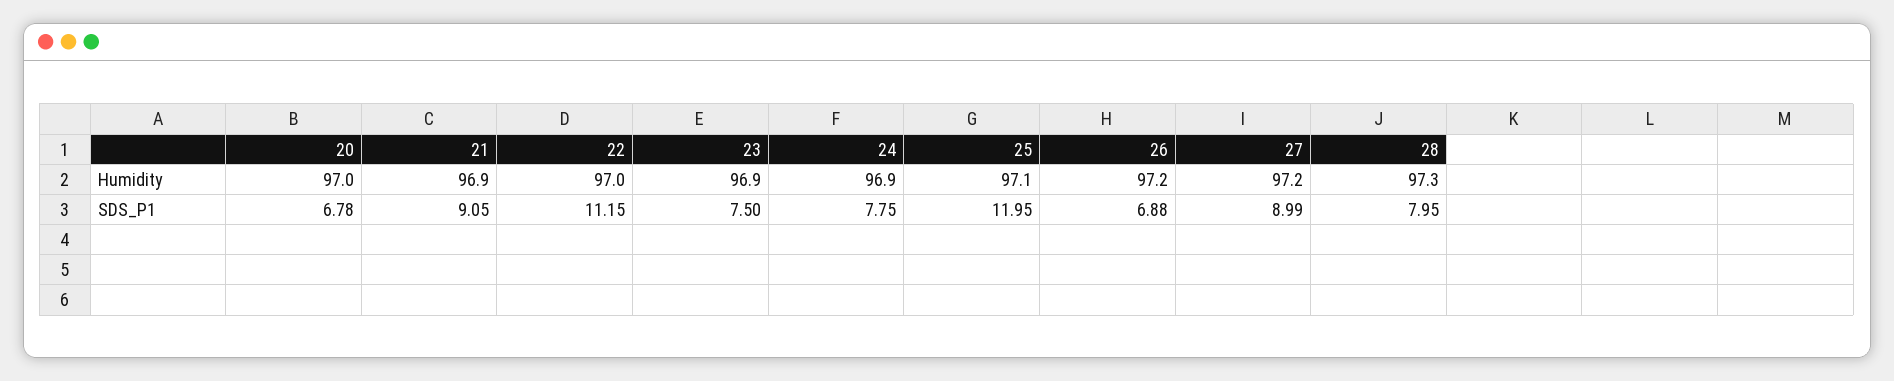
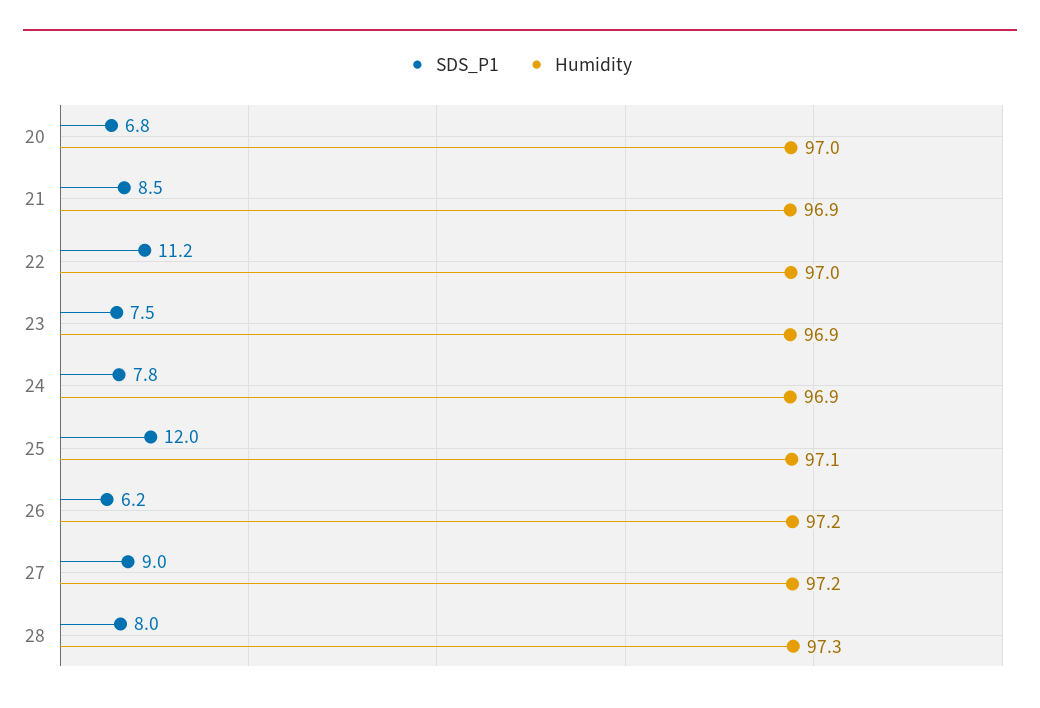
  {
    "Humidity": {
      "20": 97,
      "21": 96.9,
      "22": 97,
      "23": 96.9,
      "24": 96.9,
      "25": 97.1,
      "26": 97.2,
      "27": 97.2,
      "28": 97.3
    },
    "SDS_P1": {
      "20": 6.78,
-     "21": 9.05,
+     "21": 8.5,
      "22": 11.15,
      "23": 7.5,
      "24": 7.75,
      "25": 11.95,
-     "26": 6.88,
+     "26": 6.2,
      "27": 8.99,
      "28": 7.95
    }
  }

